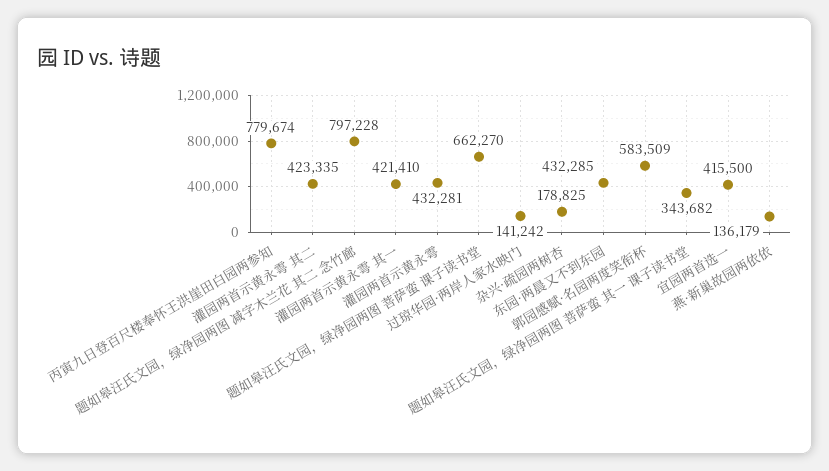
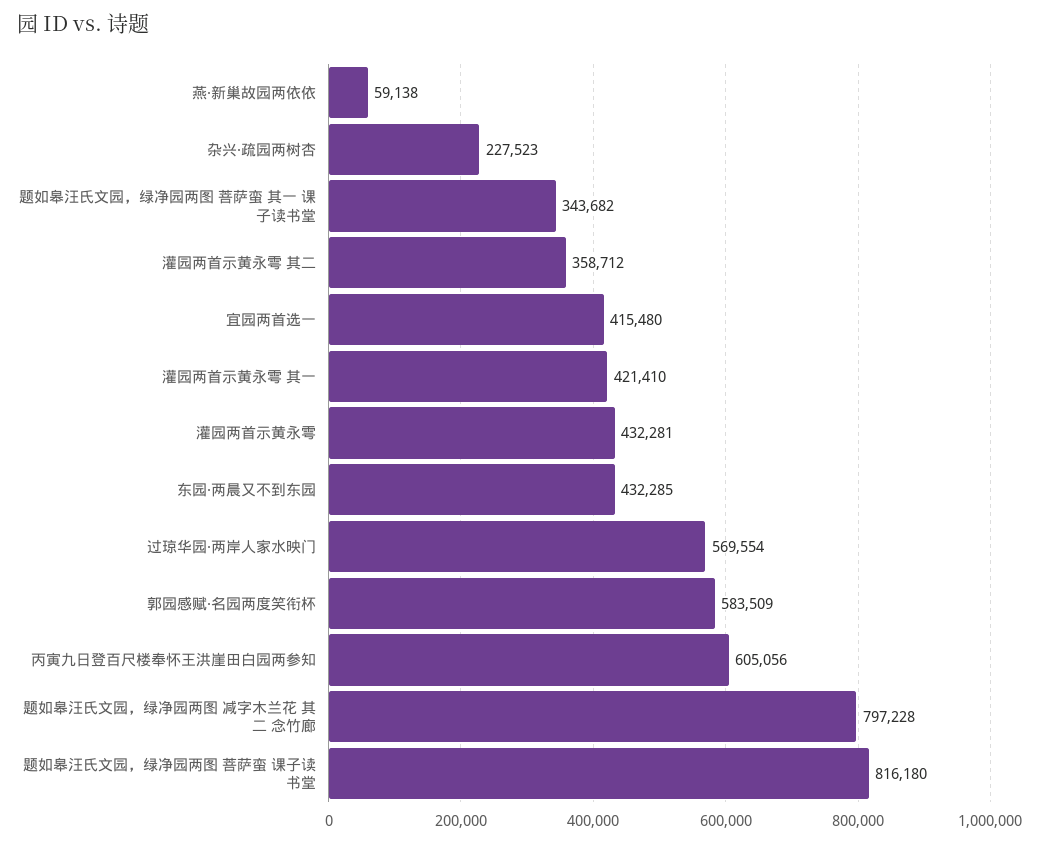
  {
-   "丙寅九日登百尺楼奉怀王洪崖田白园两参知": 779674,
+   "丙寅九日登百尺楼奉怀王洪崖田白园两参知": 605056,
-   "灌园两首示黄永雩 其二": 423335,
+   "灌园两首示黄永雩 其二": 358712,
    "题如皋汪氏文园，绿净园两图 减字木兰花 其二 念竹廊": 797228,
    "灌园两首示黄永雩 其一": 421410,
    "灌园两首示黄永雩": 432281,
-   "题如皋汪氏文园，绿净园两图 菩萨蛮 课子读书堂": 662270,
+   "题如皋汪氏文园，绿净园两图 菩萨蛮 课子读书堂": 816180,
-   "过琼华园·两岸人家水映门": 141242,
+   "过琼华园·两岸人家水映门": 569554,
-   "杂兴·疏园两树杏": 178825,
+   "杂兴·疏园两树杏": 227523,
    "东园·两晨又不到东园": 432285,
    "郭园感赋·名园两度笑衔杯": 583509,
    "题如皋汪氏文园，绿净园两图 菩萨蛮 其一 课子读书堂": 343682,
-   "宜园两首选一": 415500,
+   "宜园两首选一": 415480,
-   "燕·新巢故园两依依": 136179
+   "燕·新巢故园两依依": 59138
  }

